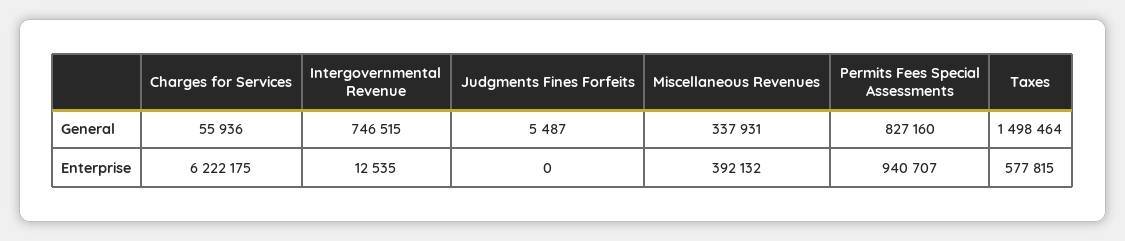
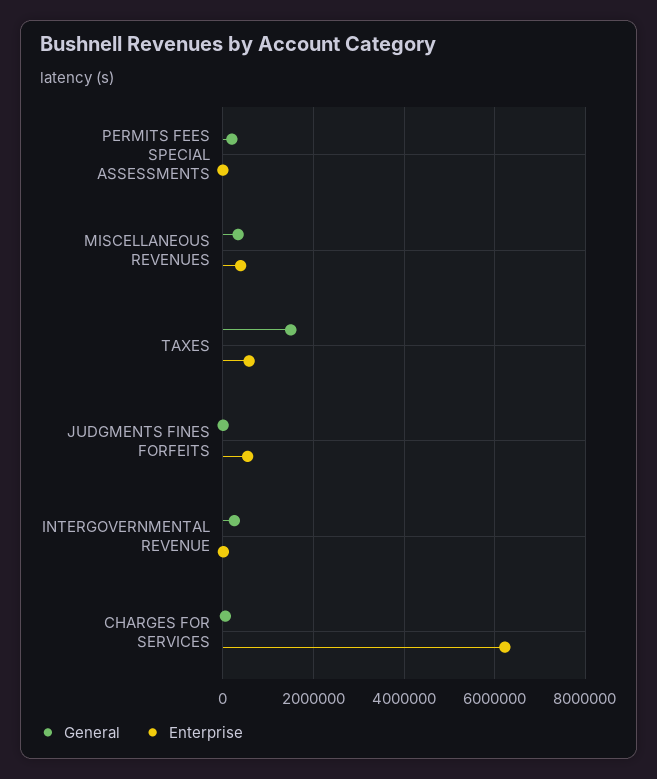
  {
    "General": {
      "Charges for Services": 55936,
-     "Intergovernmental Revenue": 746515,
+     "Intergovernmental Revenue": 200000,
      "Judgments Fines Forfeits": 5487,
      "Miscellaneous Revenues": 337931,
-     "Permits Fees Special Assessments": 827160,
+     "Permits Fees Special Assessments": 200000,
      "Taxes": 1498464
    },
    "Enterprise": {
      "Charges for Services": 6222175,
      "Intergovernmental Revenue": 12535,
-     "Judgments Fines Forfeits": 0,
+     "Judgments Fines Forfeits": 600000,
      "Miscellaneous Revenues": 392132,
-     "Permits Fees Special Assessments": 940707,
+     "Permits Fees Special Assessments": 0,
      "Taxes": 577815
    }
  }

